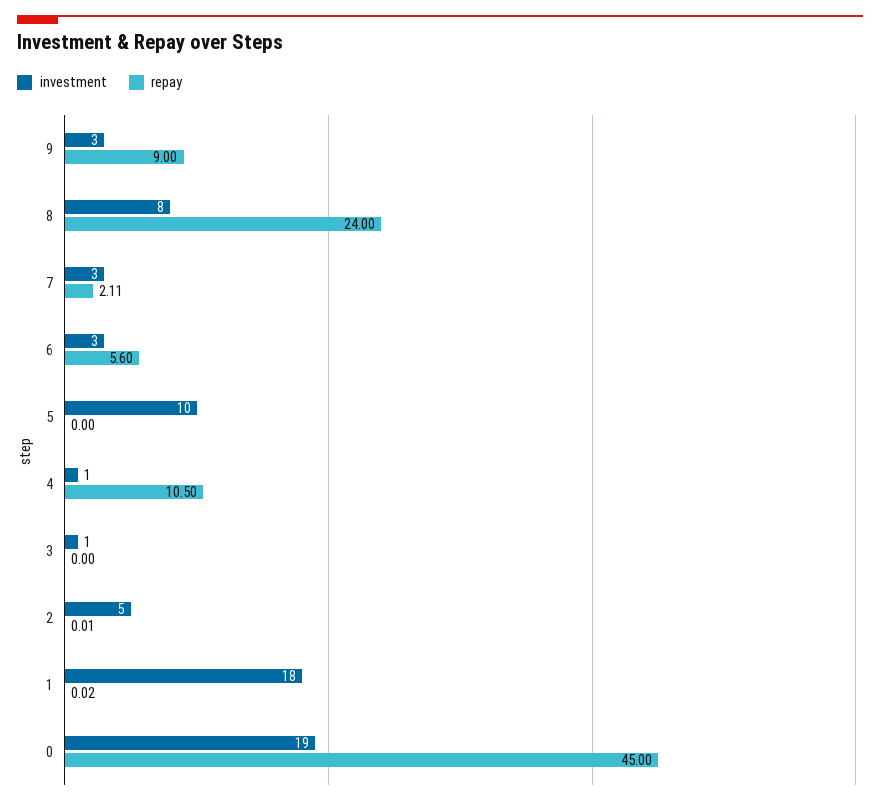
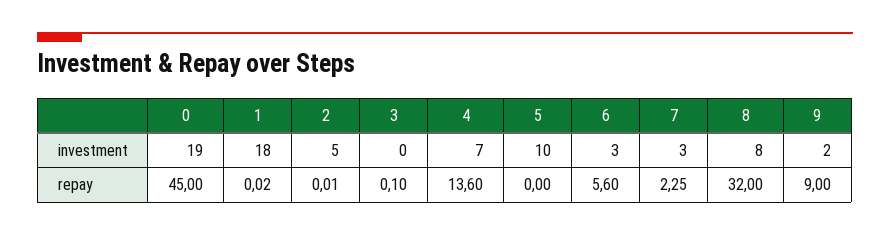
  {
    "investment": {
-     "9": 3,
+     "9": 2,
      "8": 8,
      "7": 3,
      "6": 3,
      "5": 10,
-     "4": 1,
+     "4": 7,
-     "3": 1,
+     "3": 0,
      "2": 5,
      "1": 18,
      "0": 19
    },
    "repay": {
      "9": 9,
-     "8": 24,
+     "8": 32,
-     "7": 2.11,
+     "7": 2.25,
      "6": 5.6,
      "5": 0,
-     "4": 10.5,
+     "4": 13.6,
-     "3": 0,
+     "3": 0.1,
      "2": 0.01,
      "1": 0.02,
      "0": 45
    }
  }

